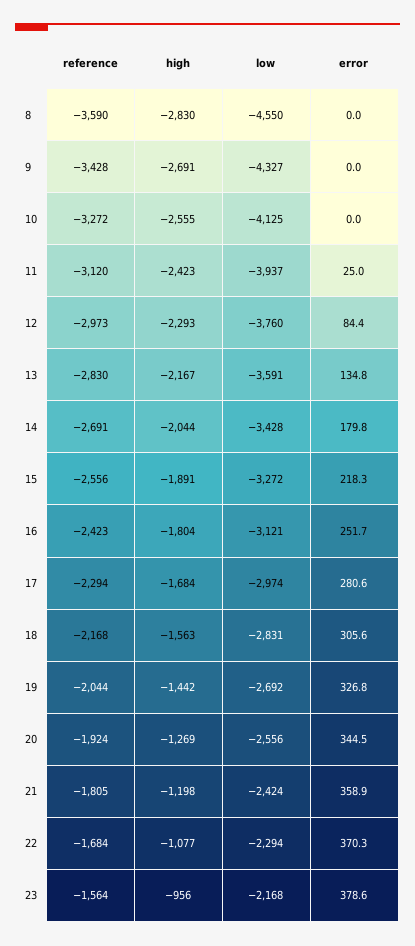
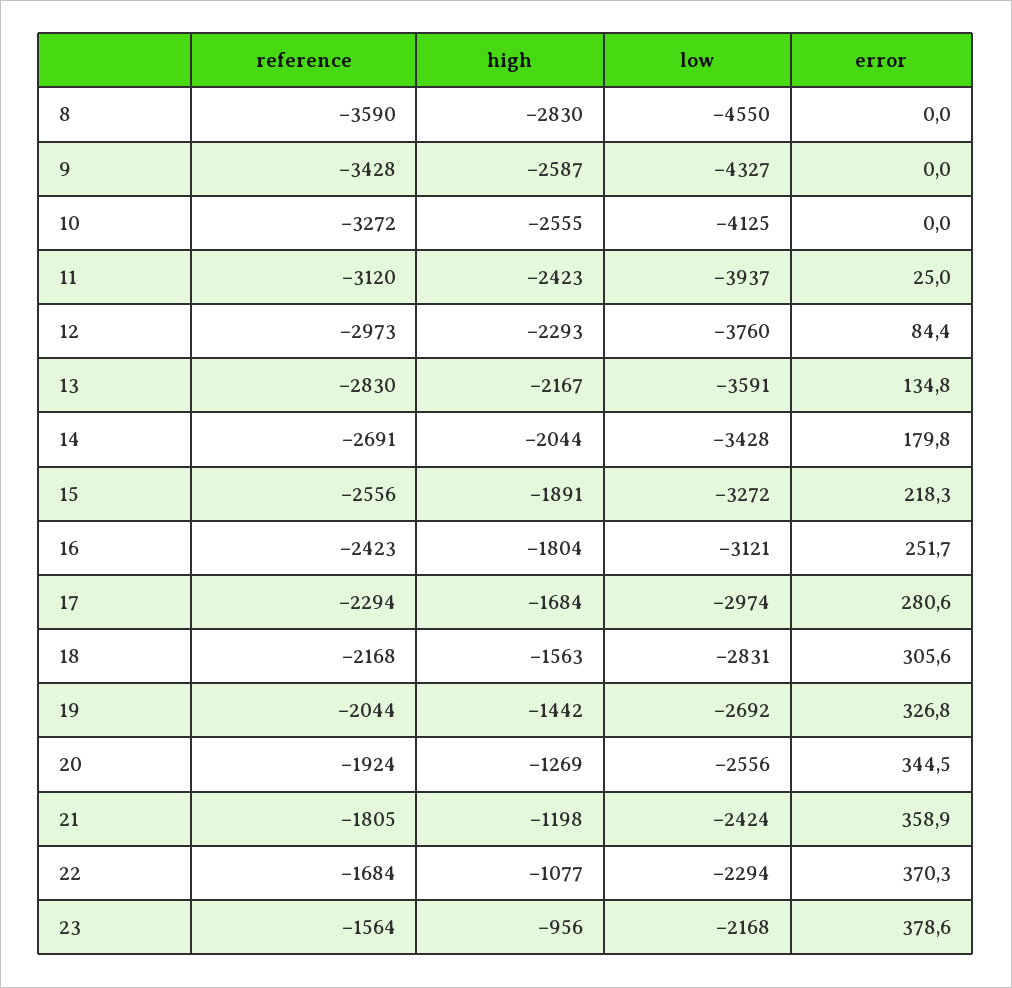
  {
    "reference": {
      "8": -3590,
      "9": -3428,
      "10": -3272,
      "11": -3120,
      "12": -2973,
      "13": -2830,
      "14": -2691,
      "15": -2556,
      "16": -2423,
      "17": -2294,
      "18": -2168,
      "19": -2044,
      "20": -1924,
      "21": -1805,
      "22": -1684,
      "23": -1564
    },
    "high": {
      "8": -2830,
-     "9": -2691,
+     "9": -2587,
      "10": -2555,
      "11": -2423,
      "12": -2293,
      "13": -2167,
      "14": -2044,
      "15": -1891,
      "16": -1804,
      "17": -1684,
      "18": -1563,
      "19": -1442,
      "20": -1269,
      "21": -1198,
      "22": -1077,
      "23": -956
    },
    "low": {
      "8": -4550,
      "9": -4327,
      "10": -4125,
      "11": -3937,
      "12": -3760,
      "13": -3591,
      "14": -3428,
      "15": -3272,
      "16": -3121,
      "17": -2974,
      "18": -2831,
      "19": -2692,
      "20": -2556,
      "21": -2424,
      "22": -2294,
      "23": -2168
    },
    "error": {
      "8": 0,
      "9": 0,
      "10": 0,
      "11": 25,
      "12": 84.4,
      "13": 134.8,
      "14": 179.8,
      "15": 218.3,
      "16": 251.7,
      "17": 280.6,
      "18": 305.6,
      "19": 326.8,
      "20": 344.5,
      "21": 358.9,
      "22": 370.3,
      "23": 378.6
    }
  }

